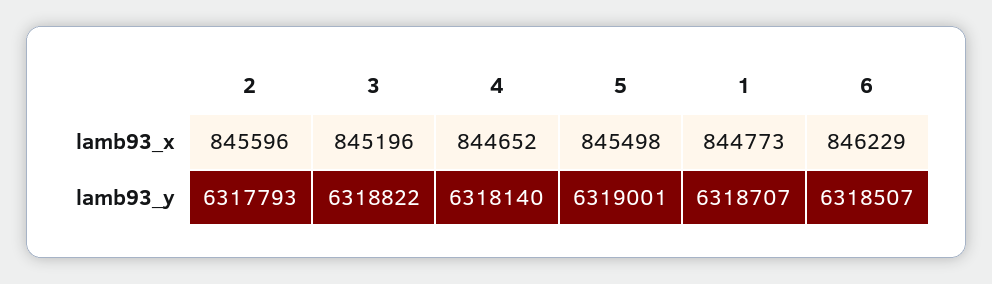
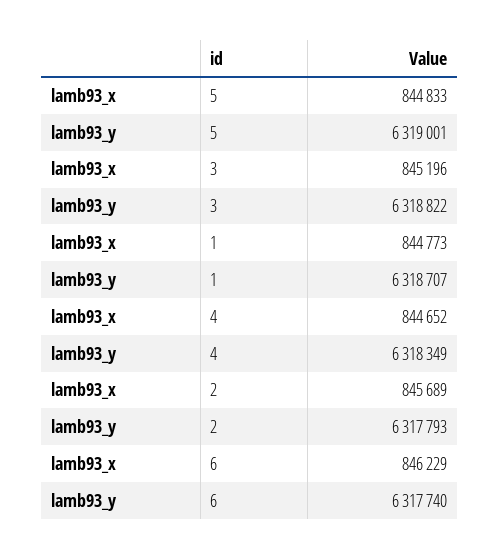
  {
    "2": {
-     "lamb93_x": 845596,
+     "lamb93_x": 845689,
      "lamb93_y": 6317793
    },
    "3": {
      "lamb93_x": 845196,
      "lamb93_y": 6318822
    },
    "4": {
      "lamb93_x": 844652,
-     "lamb93_y": 6318140
+     "lamb93_y": 6318349
    },
    "5": {
-     "lamb93_x": 845498,
+     "lamb93_x": 844833,
      "lamb93_y": 6319001
    },
    "1": {
      "lamb93_x": 844773,
      "lamb93_y": 6318707
    },
    "6": {
      "lamb93_x": 846229,
-     "lamb93_y": 6318507
+     "lamb93_y": 6317740
    }
  }

